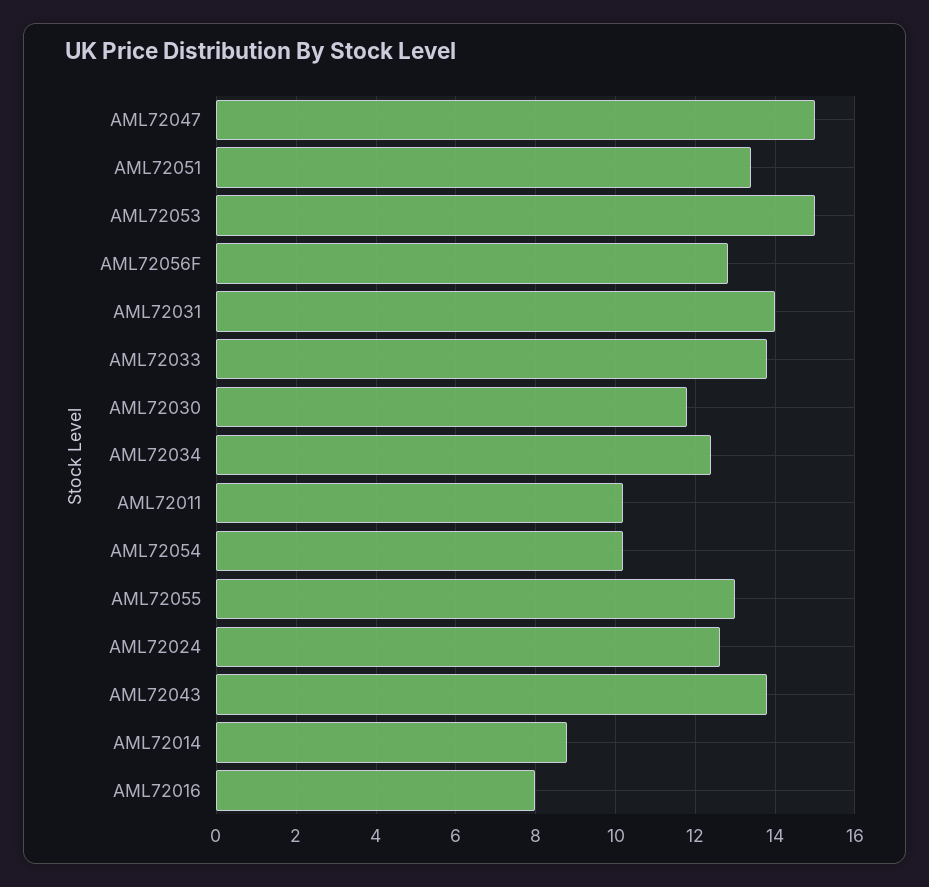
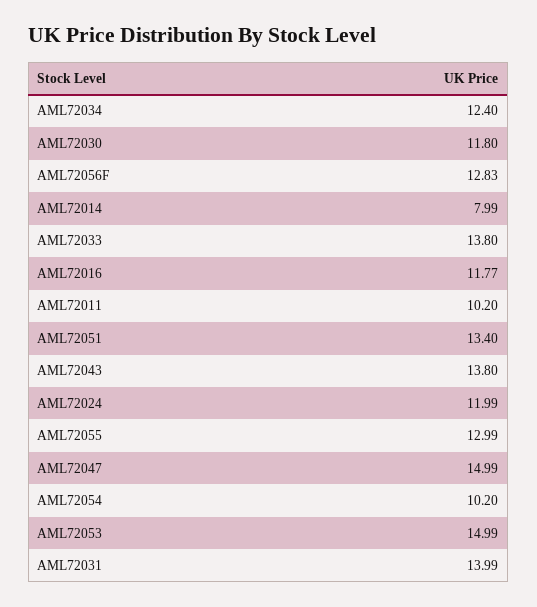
  {
    "AML72047": 14.99,
    "AML72051": 13.4,
    "AML72053": 14.99,
    "AML72056F": 12.83,
    "AML72031": 13.99,
    "AML72033": 13.8,
    "AML72030": 11.8,
    "AML72034": 12.4,
    "AML72011": 10.2,
    "AML72054": 10.2,
    "AML72055": 12.99,
-   "AML72024": 12.6,
+   "AML72024": 11.99,
    "AML72043": 13.8,
-   "AML72014": 8.8,
+   "AML72014": 7.99,
-   "AML72016": 8
+   "AML72016": 11.77
  }

